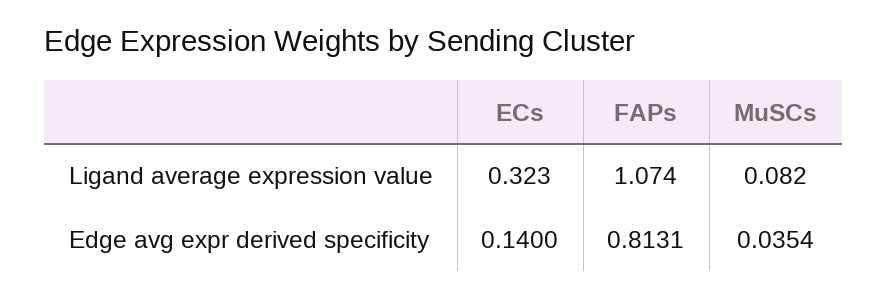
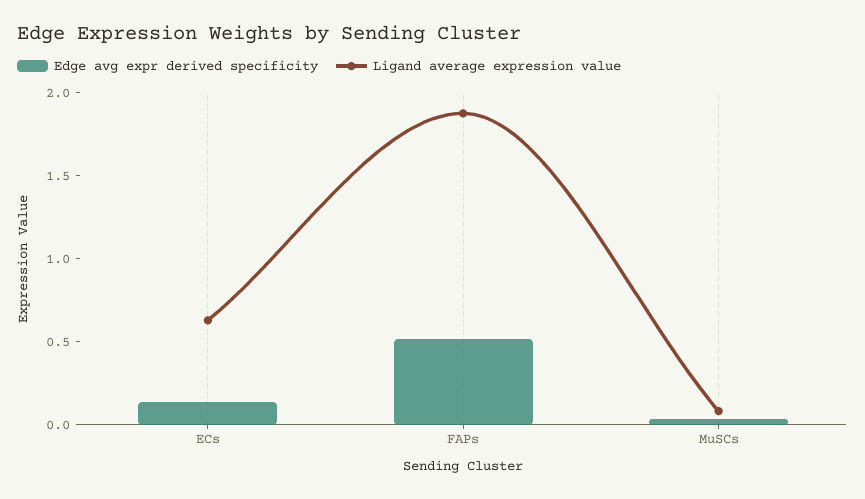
  {
    "Ligand average expression value": {
-     "ECs": 0.323,
+     "ECs": 0.6,
-     "FAPs": 1.074,
+     "FAPs": 1.9,
      "MuSCs": 0.082
    },
    "Edge avg expr derived specificity": {
      "ECs": 0.14,
-     "FAPs": 0.8131,
+     "FAPs": 0.5,
      "MuSCs": 0.0354
    }
  }

